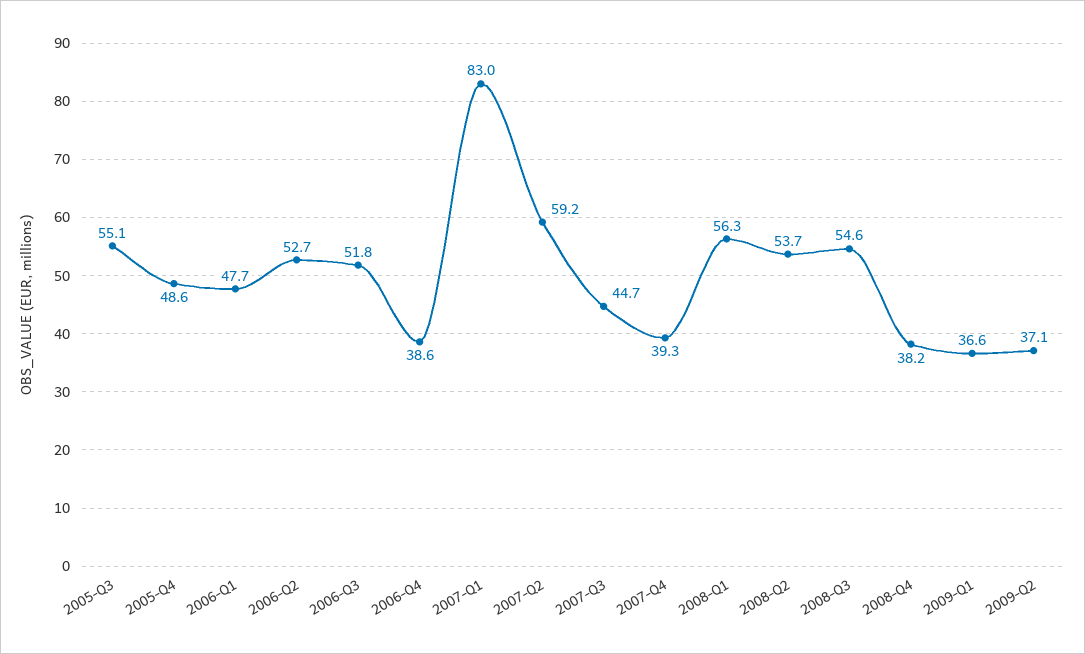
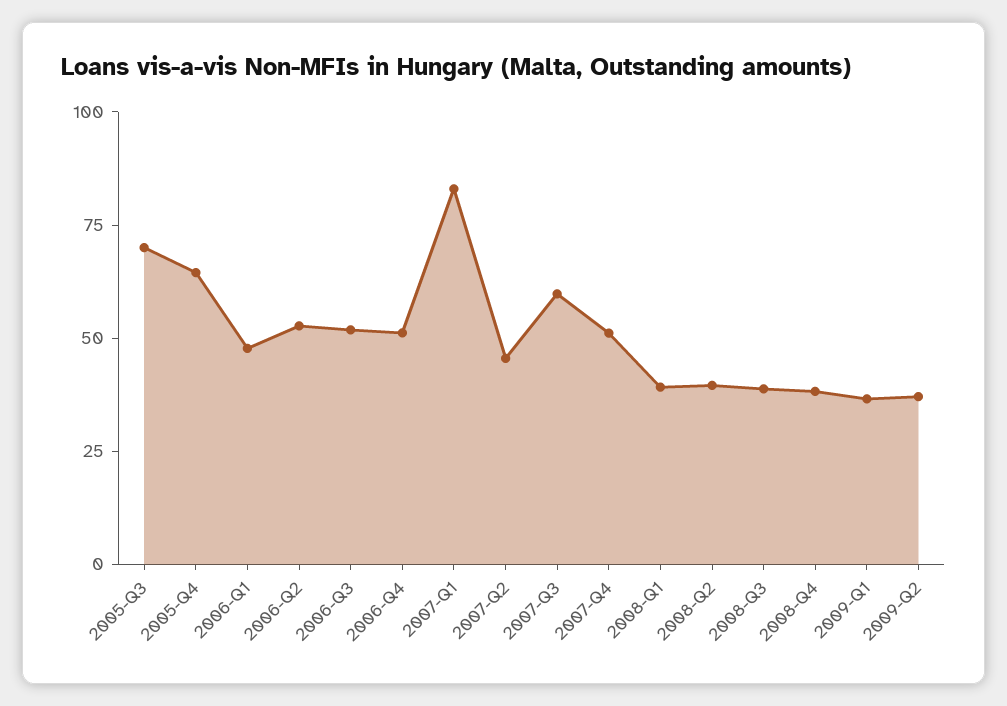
  {
-   "2005-Q3": 55.1,
+   "2005-Q3": 70,
-   "2005-Q4": 48.6,
+   "2005-Q4": 65,
    "2006-Q1": 47.7,
    "2006-Q2": 52.7,
    "2006-Q3": 51.8,
-   "2006-Q4": 38.6,
+   "2006-Q4": 50,
    "2007-Q1": 83,
-   "2007-Q2": 59.2,
+   "2007-Q2": 45,
-   "2007-Q3": 44.7,
+   "2007-Q3": 60,
-   "2007-Q4": 39.3,
+   "2007-Q4": 50,
-   "2008-Q1": 56.3,
+   "2008-Q1": 40,
-   "2008-Q2": 53.7,
+   "2008-Q2": 40,
-   "2008-Q3": 54.6,
+   "2008-Q3": 40,
    "2008-Q4": 38.2,
    "2009-Q1": 36.6,
    "2009-Q2": 37.1
  }

